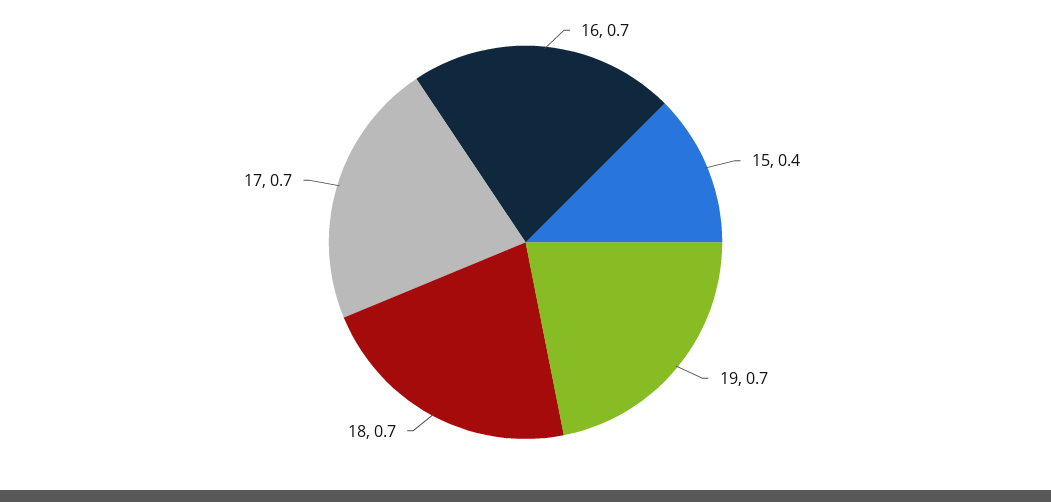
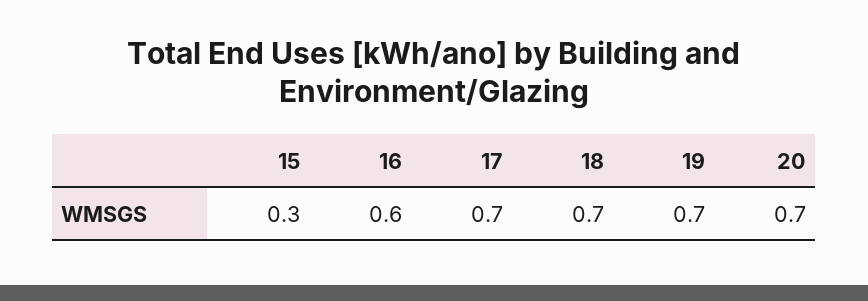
  {
-   "16": 0.7,
+   "16": 0.6,
-   "15": 0.4,
+   "15": 0.3,
    "19": 0.7,
    "18": 0.7,
-   "17": 0.7
+   "17": 0.7,
+   "20": 0.7
  }

